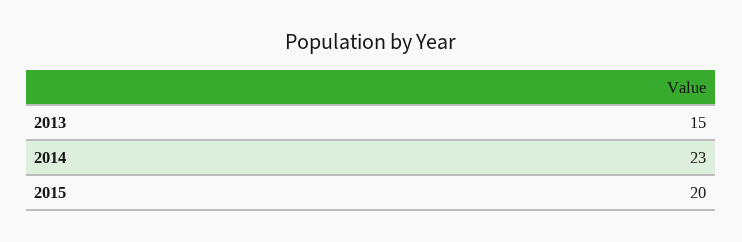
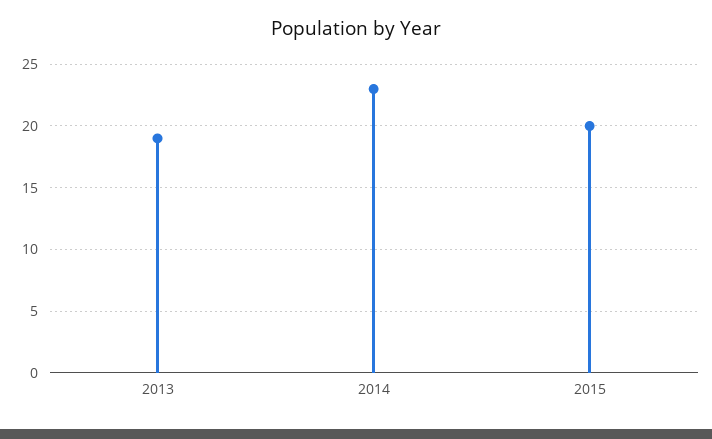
  {
-   "2013": 15,
+   "2013": 19,
    "2014": 23,
    "2015": 20
  }

